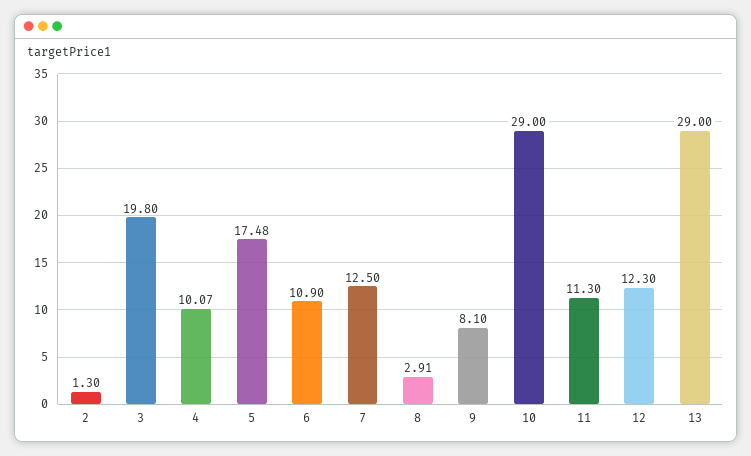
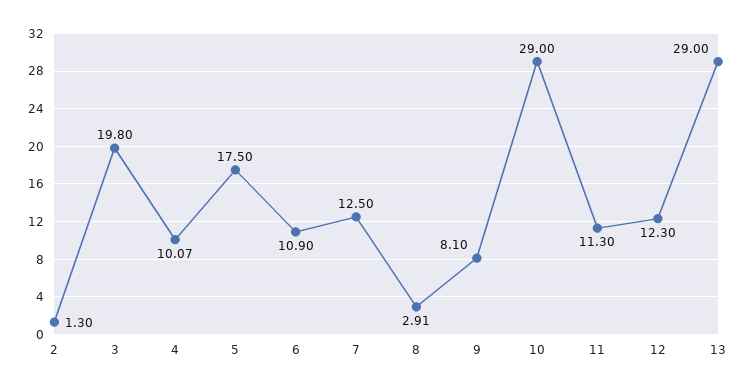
  {
    "2": 1.3,
    "3": 19.8,
    "4": 10.07,
-   "5": 17.48,
+   "5": 17.5,
    "6": 10.9,
    "7": 12.5,
    "8": 2.91,
    "9": 8.1,
    "10": 29,
    "11": 11.3,
    "12": 12.3,
    "13": 29
  }

